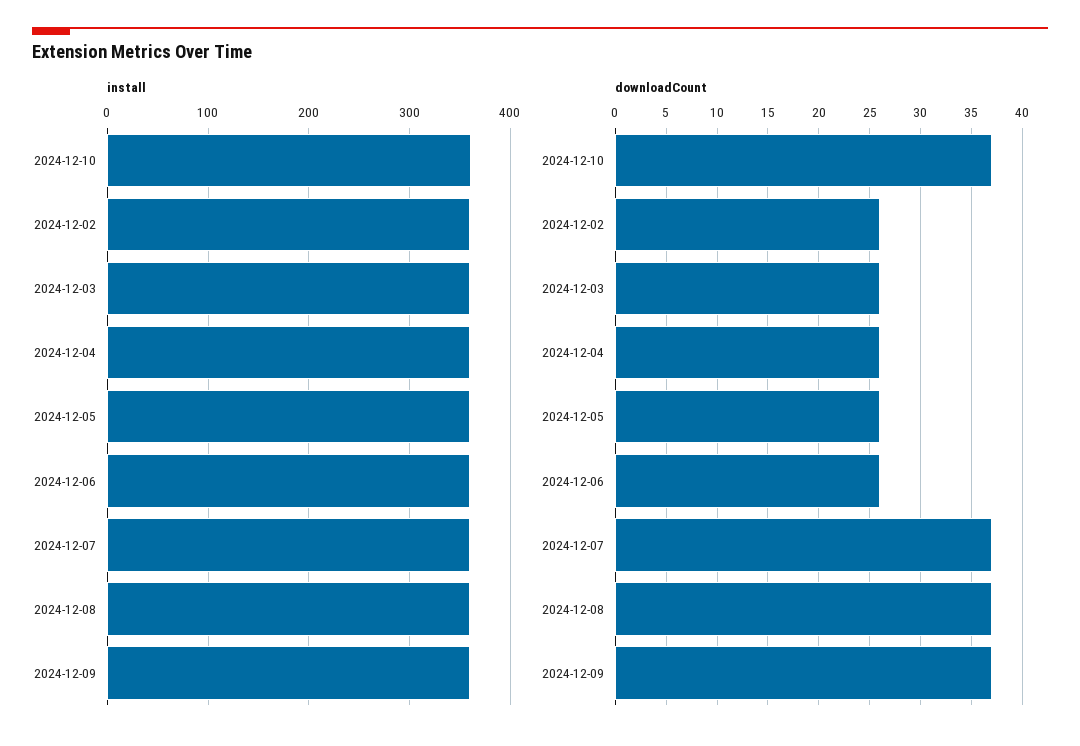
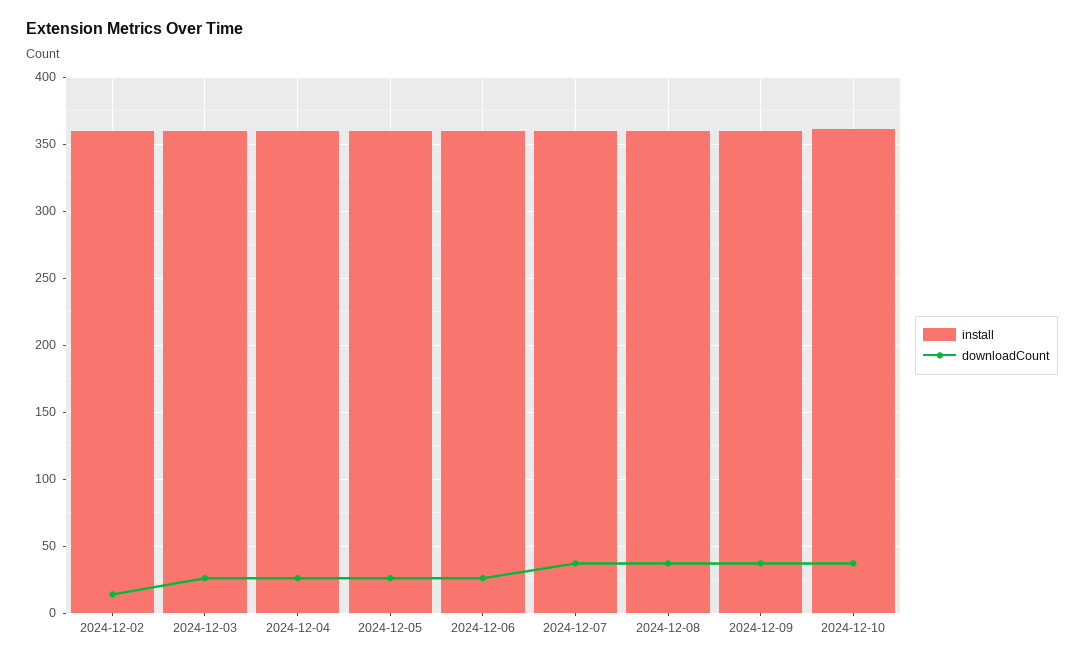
  {
    "install": {
      "2024-12-10": 360,
      "2024-12-02": 360,
      "2024-12-03": 360,
      "2024-12-04": 360,
      "2024-12-05": 360,
      "2024-12-06": 360,
      "2024-12-07": 360,
      "2024-12-08": 360,
      "2024-12-09": 360
    },
    "downloadCount": {
      "2024-12-10": 37,
-     "2024-12-02": 26,
+     "2024-12-02": 15,
      "2024-12-03": 26,
      "2024-12-04": 26,
      "2024-12-05": 26,
      "2024-12-06": 26,
      "2024-12-07": 37,
      "2024-12-08": 37,
      "2024-12-09": 37
    }
  }

